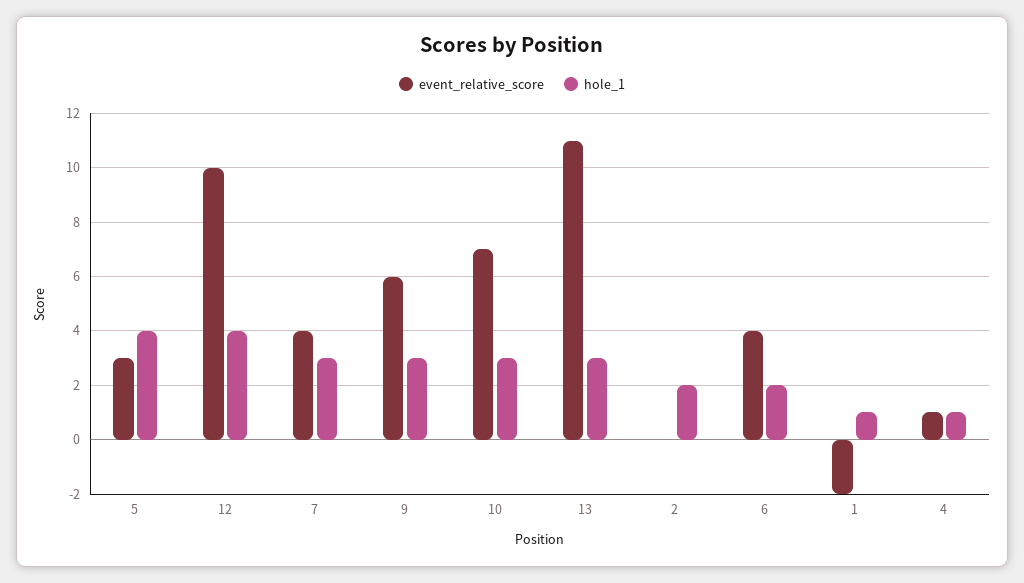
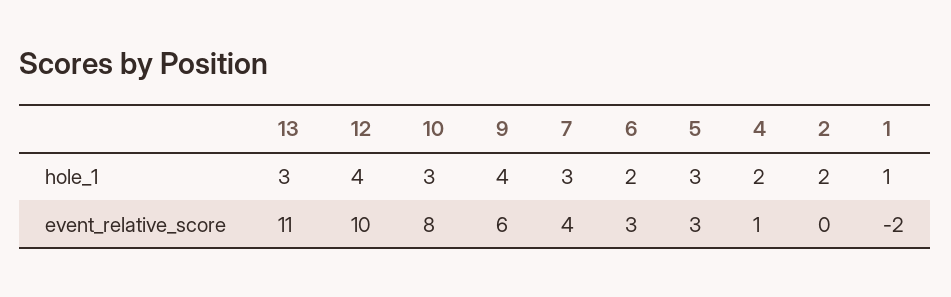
  {
    "event_relative_score": {
      "5": 3,
      "12": 10,
      "7": 4,
      "9": 6,
-     "10": 7,
+     "10": 8,
      "13": 11,
      "2": 0,
-     "6": 4,
+     "6": 3,
      "1": -2,
      "4": 1
    },
    "hole_1": {
-     "5": 4,
+     "5": 3,
      "12": 4,
      "7": 3,
-     "9": 3,
+     "9": 4,
      "10": 3,
      "13": 3,
      "2": 2,
      "6": 2,
      "1": 1,
-     "4": 1
+     "4": 2
    }
  }

